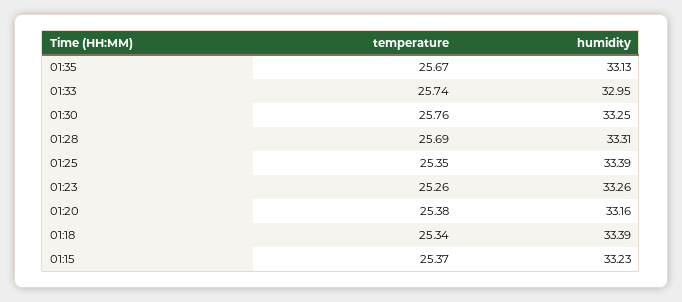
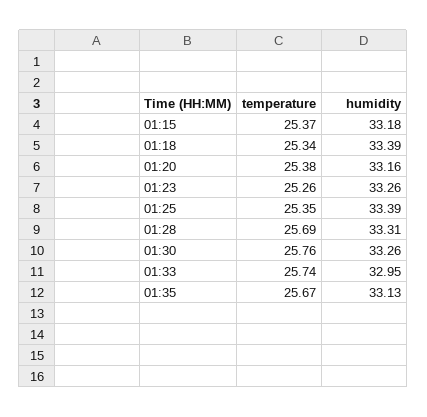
  {
    "temperature": {
      "01:35": 25.67,
      "01:33": 25.74,
      "01:30": 25.76,
      "01:28": 25.69,
      "01:25": 25.35,
      "01:23": 25.26,
      "01:20": 25.38,
      "01:18": 25.34,
      "01:15": 25.37
    },
    "humidity": {
      "01:35": 33.13,
      "01:33": 32.95,
-     "01:30": 33.25,
+     "01:30": 33.26,
      "01:28": 33.31,
      "01:25": 33.39,
      "01:23": 33.26,
      "01:20": 33.16,
      "01:18": 33.39,
-     "01:15": 33.23
+     "01:15": 33.18
    }
  }

